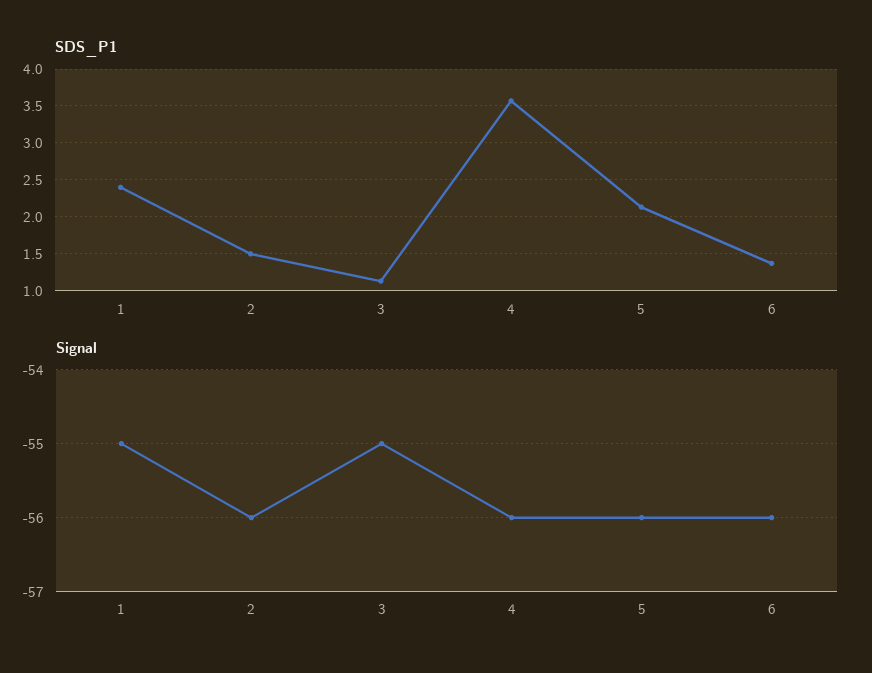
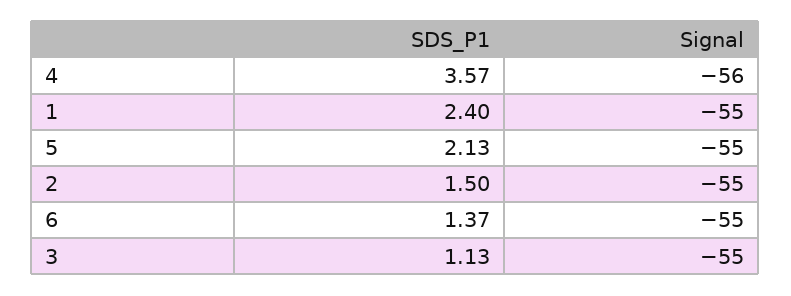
  {
    "SDS_P1": {
      "1": 2.4,
      "2": 1.5,
      "3": 1.13,
      "4": 3.57,
      "5": 2.13,
      "6": 1.37
    },
    "Signal": {
      "1": -55,
-     "2": -56,
+     "2": -55,
      "3": -55,
      "4": -56,
-     "5": -56,
+     "5": -55,
-     "6": -56
+     "6": -55
    }
  }

